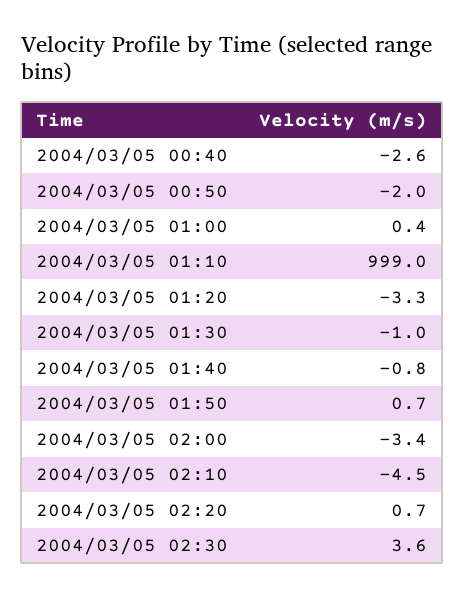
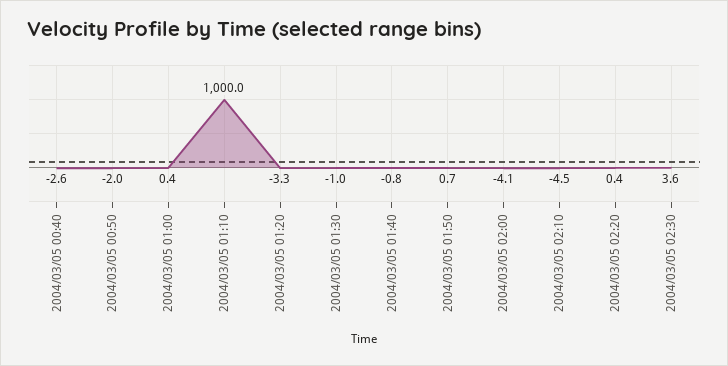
  {
    "2004/03/05 00:40": -2.6,
    "2004/03/05 00:50": -2,
    "2004/03/05 01:00": 0.4,
-   "2004/03/05 01:10": 999,
+   "2004/03/05 01:10": 1000,
    "2004/03/05 01:20": -3.3,
    "2004/03/05 01:30": -1,
    "2004/03/05 01:40": -0.8,
    "2004/03/05 01:50": 0.7,
-   "2004/03/05 02:00": -3.4,
+   "2004/03/05 02:00": -4.1,
    "2004/03/05 02:10": -4.5,
-   "2004/03/05 02:20": 0.7,
+   "2004/03/05 02:20": 0.4,
    "2004/03/05 02:30": 3.6
  }

